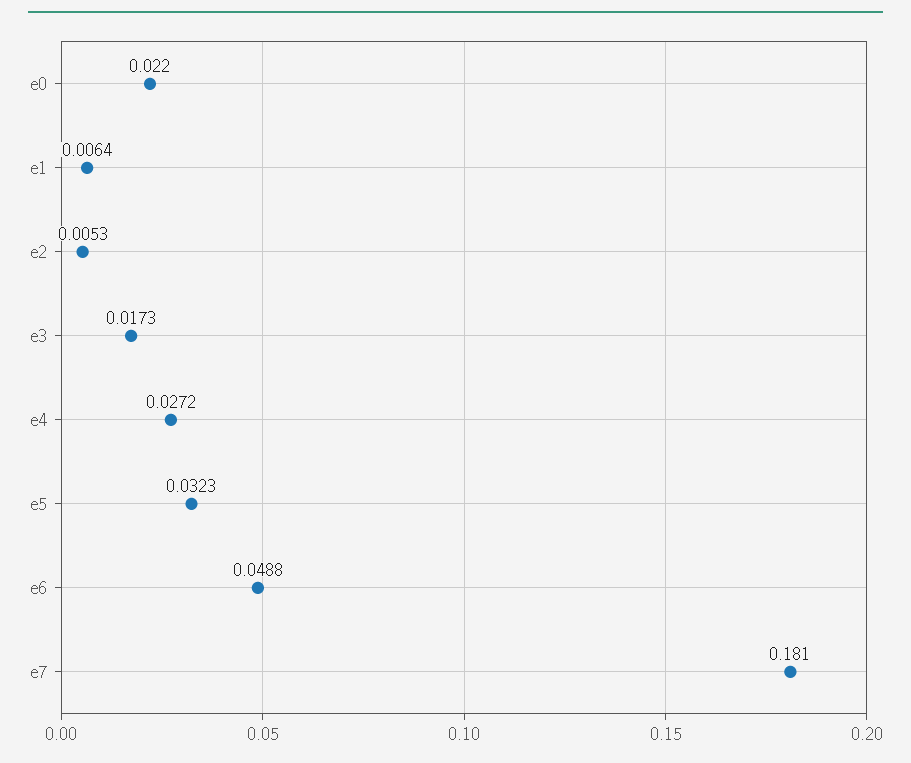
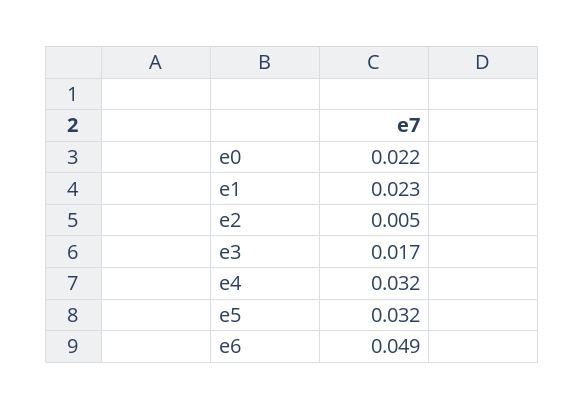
  {
    "e0": 0.022,
-   "e1": 0.0064,
+   "e1": 0.023,
    "e2": 0.0053,
    "e3": 0.0173,
-   "e4": 0.0272,
+   "e4": 0.032,
    "e5": 0.0323,
-   "e6": 0.0488,
+   "e6": 0.0488
-   "e7": 0.181
  }

